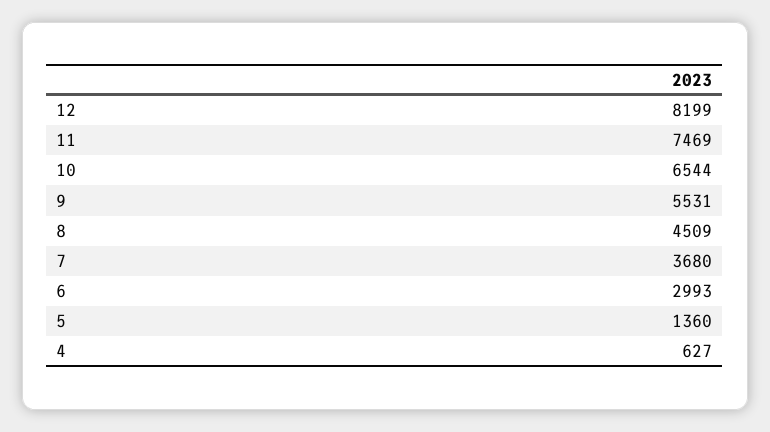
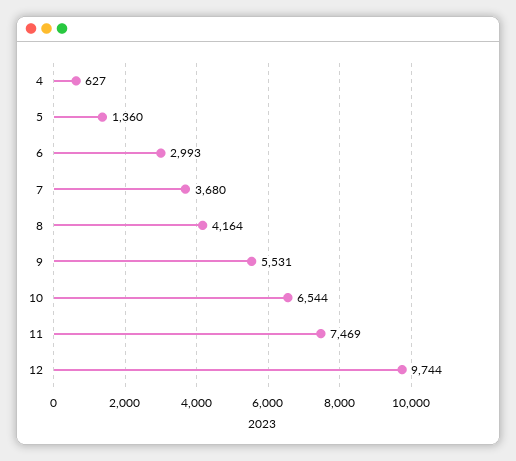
  {
-   "12": 8199,
+   "12": 9744,
    "11": 7469,
    "10": 6544,
    "9": 5531,
-   "8": 4509,
+   "8": 4164,
    "7": 3680,
    "6": 2993,
    "5": 1360,
    "4": 627
  }

